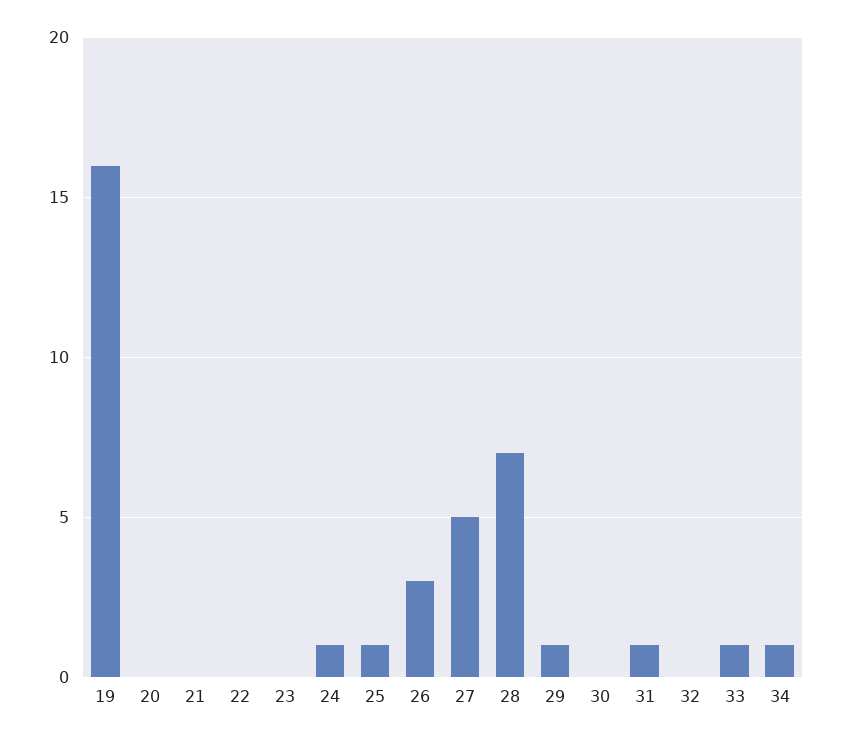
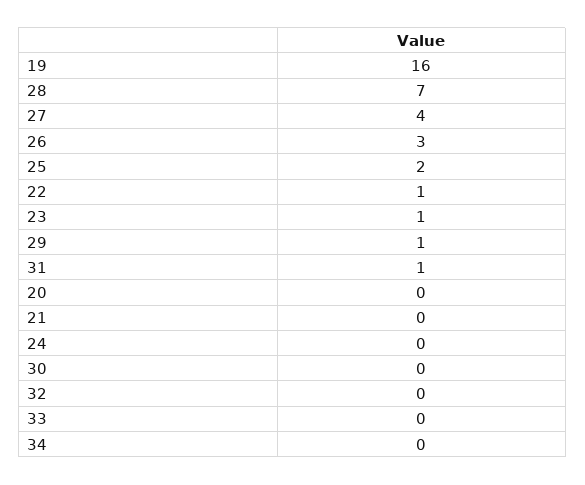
  {
    "19": 16,
    "20": 0,
    "21": 0,
-   "22": 0,
+   "22": 1,
-   "23": 0,
+   "23": 1,
-   "24": 1,
+   "24": 0,
-   "25": 1,
+   "25": 2,
    "26": 3,
-   "27": 5,
+   "27": 4,
    "28": 7,
    "29": 1,
    "30": 0,
    "31": 1,
    "32": 0,
-   "33": 1,
+   "33": 0,
-   "34": 1
+   "34": 0
  }

